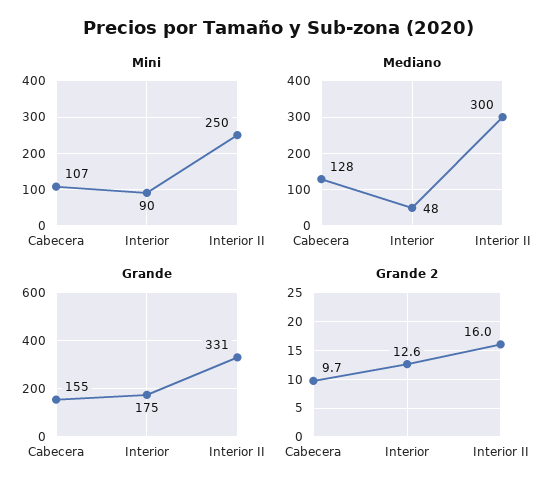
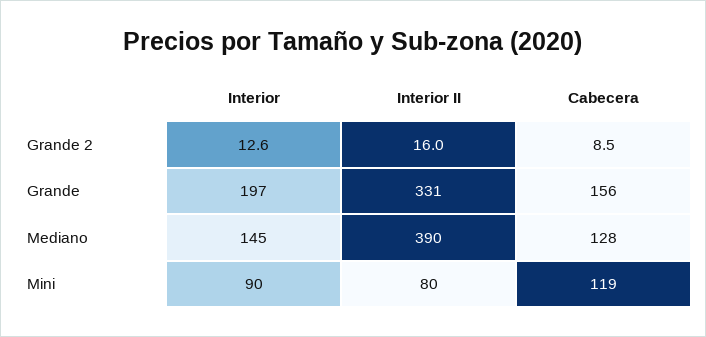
  {
    "Mini": {
-     "Cabecera": 107,
+     "Cabecera": 119,
      "Interior": 90,
-     "Interior II": 250
+     "Interior II": 80
    },
    "Mediano": {
      "Cabecera": 128,
-     "Interior": 48,
+     "Interior": 145,
-     "Interior II": 300
+     "Interior II": 390
    },
    "Grande": {
-     "Cabecera": 155,
+     "Cabecera": 156,
-     "Interior": 175,
+     "Interior": 197,
      "Interior II": 331
    },
    "Grande 2": {
-     "Cabecera": 9.7,
+     "Cabecera": 8.5,
      "Interior": 12.6,
      "Interior II": 16
    }
  }

